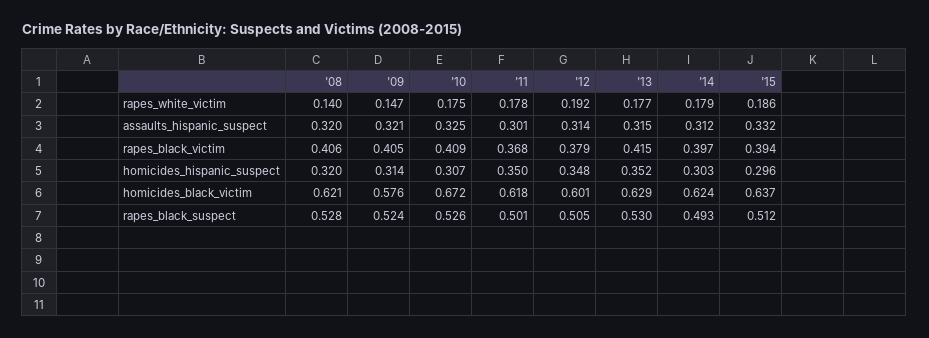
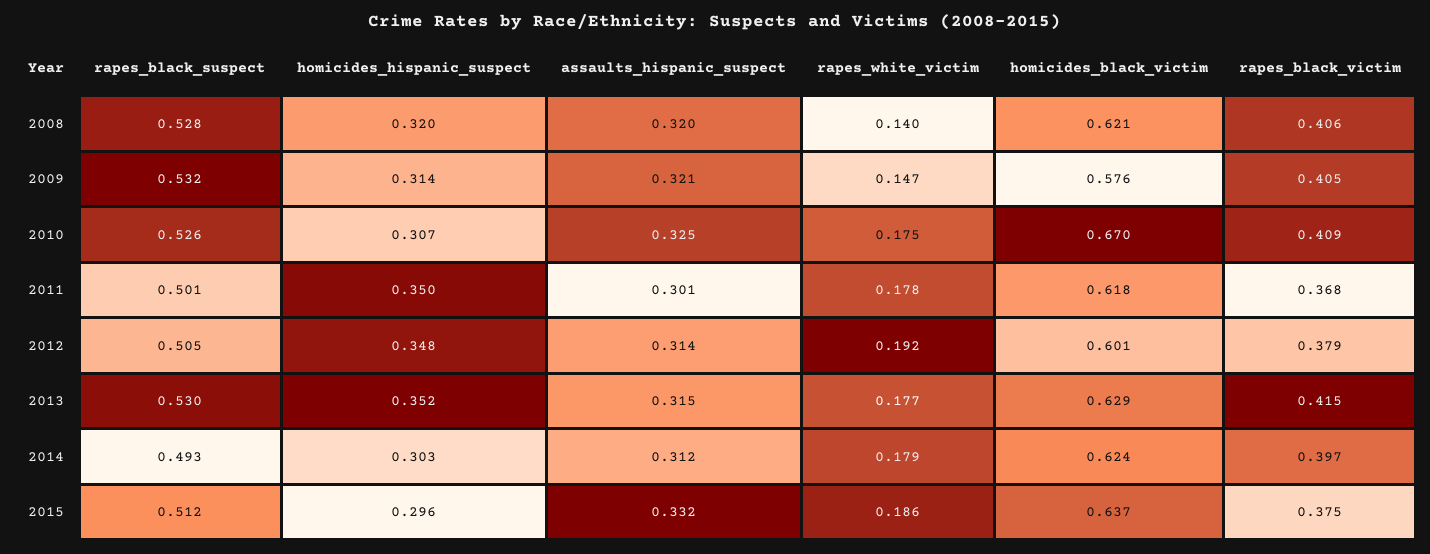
  {
    "'08": {
      "rapes_white_victim": 0.14,
      "assaults_hispanic_suspect": 0.32,
      "rapes_black_victim": 0.406,
      "homicides_hispanic_suspect": 0.32,
      "homicides_black_victim": 0.621,
      "rapes_black_suspect": 0.528
    },
    "'09": {
      "rapes_white_victim": 0.147,
      "assaults_hispanic_suspect": 0.321,
      "rapes_black_victim": 0.405,
      "homicides_hispanic_suspect": 0.314,
      "homicides_black_victim": 0.576,
-     "rapes_black_suspect": 0.524
+     "rapes_black_suspect": 0.532
    },
    "'10": {
      "rapes_white_victim": 0.175,
      "assaults_hispanic_suspect": 0.325,
      "rapes_black_victim": 0.409,
      "homicides_hispanic_suspect": 0.307,
-     "homicides_black_victim": 0.672,
+     "homicides_black_victim": 0.67,
      "rapes_black_suspect": 0.526
    },
    "'11": {
      "rapes_white_victim": 0.178,
      "assaults_hispanic_suspect": 0.301,
      "rapes_black_victim": 0.368,
      "homicides_hispanic_suspect": 0.35,
      "homicides_black_victim": 0.618,
      "rapes_black_suspect": 0.501
    },
    "'12": {
      "rapes_white_victim": 0.192,
      "assaults_hispanic_suspect": 0.314,
      "rapes_black_victim": 0.379,
      "homicides_hispanic_suspect": 0.348,
      "homicides_black_victim": 0.601,
      "rapes_black_suspect": 0.505
    },
    "'13": {
      "rapes_white_victim": 0.177,
      "assaults_hispanic_suspect": 0.315,
      "rapes_black_victim": 0.415,
      "homicides_hispanic_suspect": 0.352,
      "homicides_black_victim": 0.629,
      "rapes_black_suspect": 0.53
    },
    "'14": {
      "rapes_white_victim": 0.179,
      "assaults_hispanic_suspect": 0.312,
      "rapes_black_victim": 0.397,
      "homicides_hispanic_suspect": 0.303,
      "homicides_black_victim": 0.624,
      "rapes_black_suspect": 0.493
    },
    "'15": {
      "rapes_white_victim": 0.186,
      "assaults_hispanic_suspect": 0.332,
-     "rapes_black_victim": 0.394,
+     "rapes_black_victim": 0.375,
      "homicides_hispanic_suspect": 0.296,
      "homicides_black_victim": 0.637,
      "rapes_black_suspect": 0.512
    }
  }

